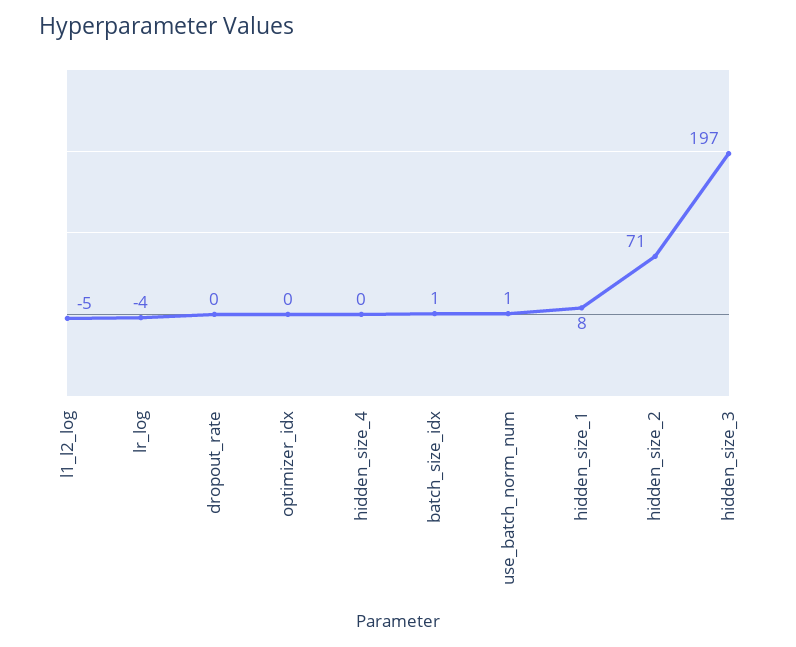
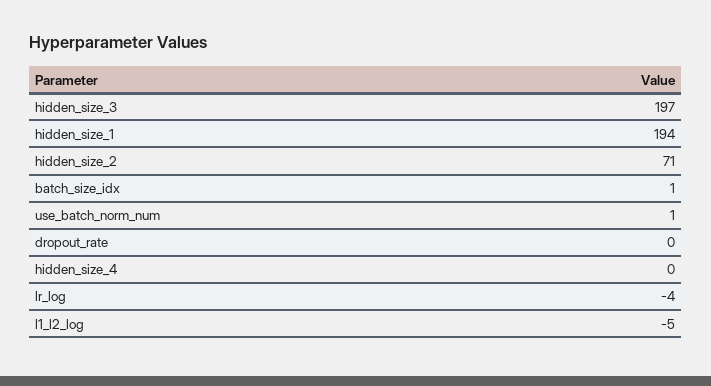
  {
    "l1_l2_log": -5,
    "lr_log": -4,
    "dropout_rate": 0,
-   "optimizer_idx": 0,
    "hidden_size_4": 0,
    "batch_size_idx": 1,
    "use_batch_norm_num": 1,
-   "hidden_size_1": 8,
+   "hidden_size_1": 194,
    "hidden_size_2": 71,
    "hidden_size_3": 197
  }

